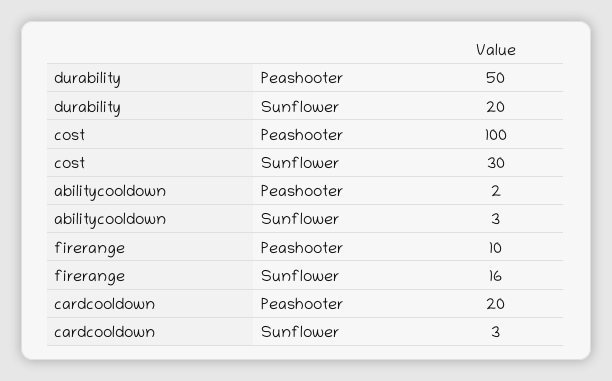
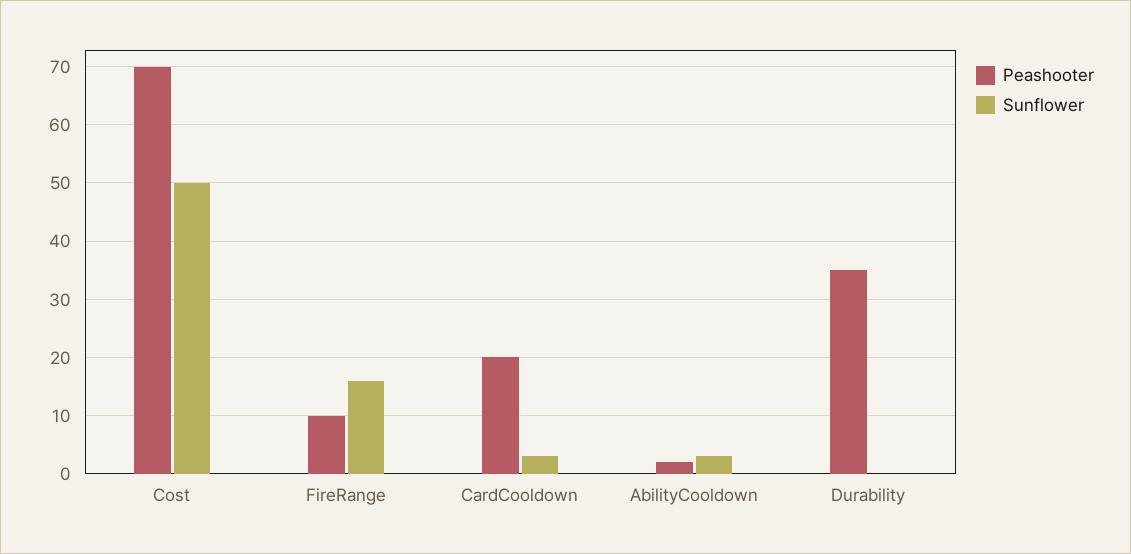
  {
    "Peashooter": {
-     "durability": 50,
+     "durability": 35,
-     "cost": 100,
+     "cost": 70,
      "abilitycooldown": 2,
      "firerange": 10,
      "cardcooldown": 20
    },
    "Sunflower": {
-     "durability": 20,
+     "durability": 0,
-     "cost": 30,
+     "cost": 50,
      "abilitycooldown": 3,
      "firerange": 16,
      "cardcooldown": 3
    }
  }

